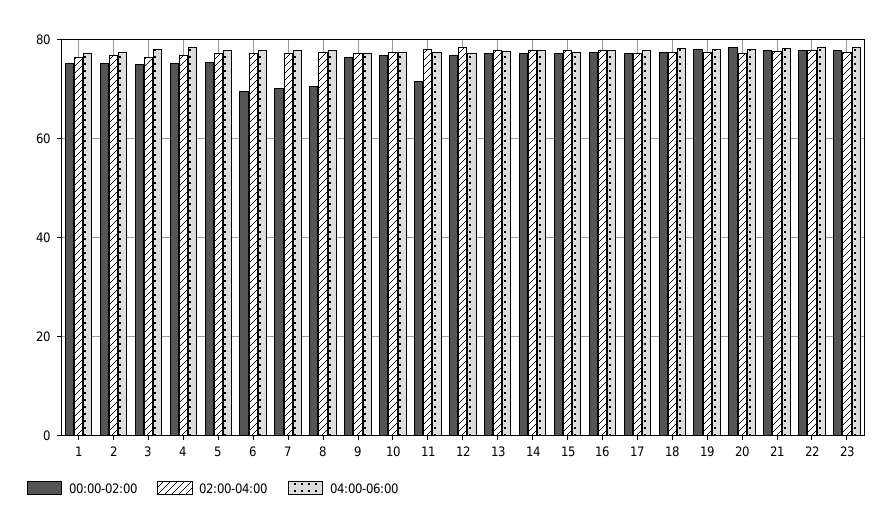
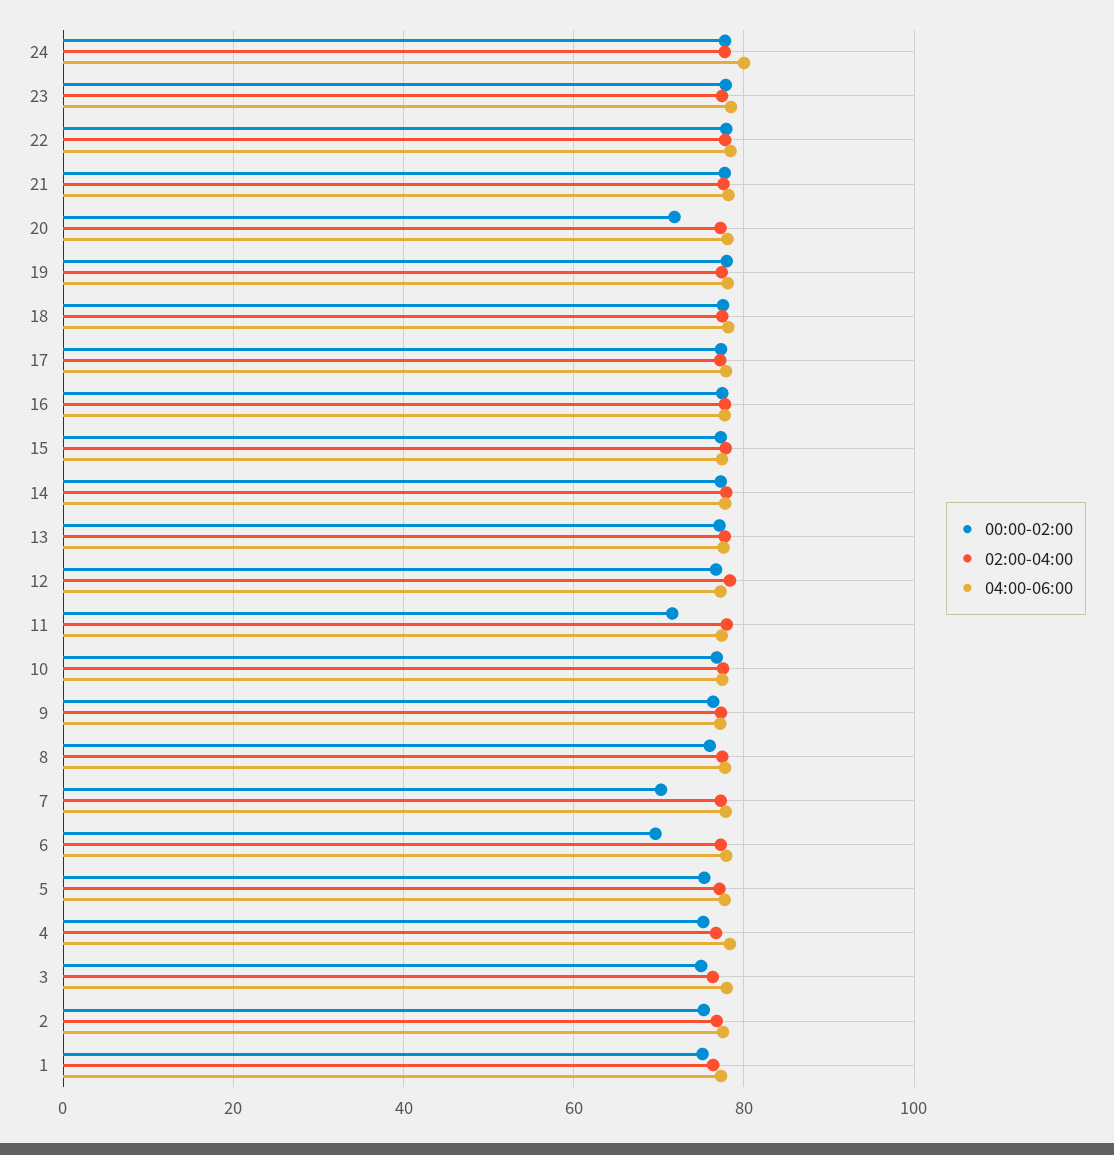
  {
    "00:00-02:00": {
      "1": 76,
      "2": 76,
      "3": 74,
      "4": 76,
      "5": 76,
      "6": 70,
      "7": 70,
-     "8": 70,
+     "8": 76,
      "9": 76,
      "10": 76,
      "11": 72,
      "12": 76,
      "13": 78,
      "14": 78,
      "15": 78,
      "16": 78,
      "17": 78,
      "18": 78,
      "19": 78,
-     "20": 78,
+     "20": 72,
      "21": 78,
      "22": 78,
-     "23": 78
+     "23": 78,
+     "24": 78
    },
    "02:00-04:00": {
      "1": 76,
      "2": 76,
      "3": 76,
      "4": 76,
      "5": 78,
      "6": 78,
      "7": 78,
      "8": 78,
      "9": 78,
      "10": 78,
      "11": 78,
      "12": 78,
      "13": 78,
      "14": 78,
      "15": 78,
      "16": 78,
      "17": 78,
      "18": 78,
      "19": 78,
      "20": 78,
      "21": 78,
      "22": 78,
-     "23": 78
+     "23": 78,
+     "24": 78
    },
    "04:00-06:00": {
      "1": 78,
      "2": 78,
      "3": 78,
      "4": 78,
      "5": 78,
      "6": 78,
      "7": 78,
      "8": 78,
      "9": 78,
      "10": 78,
      "11": 78,
      "12": 78,
      "13": 78,
      "14": 78,
      "15": 78,
      "16": 78,
      "17": 78,
      "18": 78,
      "19": 78,
      "20": 78,
      "21": 78,
      "22": 78,
-     "23": 78
+     "23": 78,
+     "24": 80
    }
  }

